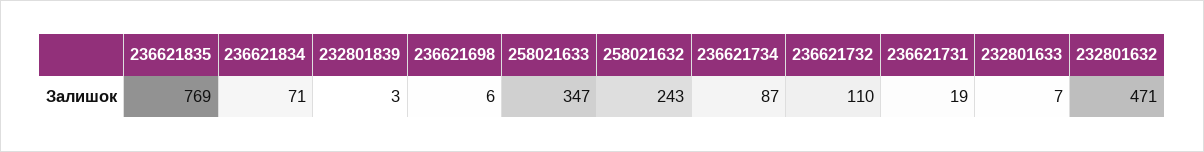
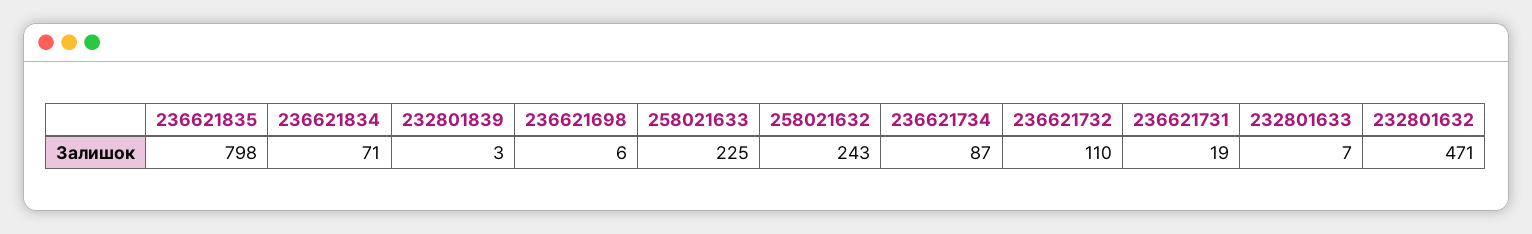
  {
-   "236621835": 769,
+   "236621835": 798,
    "236621834": 71,
    "232801839": 3,
    "236621698": 6,
-   "258021633": 347,
+   "258021633": 225,
    "258021632": 243,
    "236621734": 87,
    "236621732": 110,
    "236621731": 19,
    "232801633": 7,
    "232801632": 471
  }

